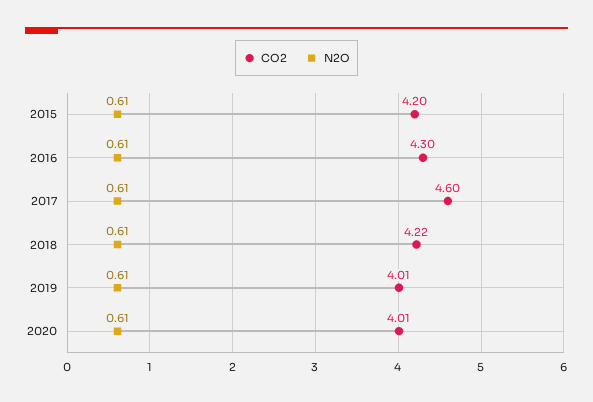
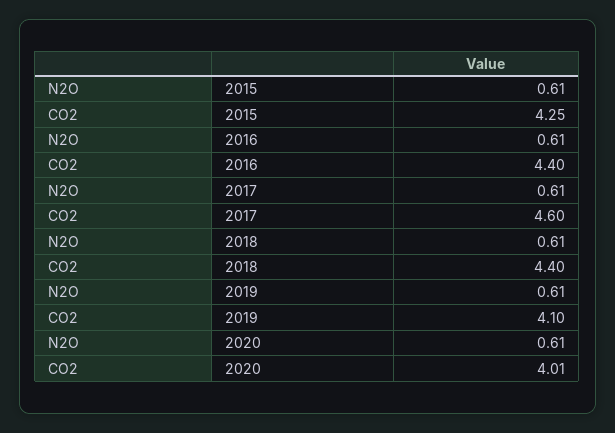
  {
    "CO2": {
-     "2015": 4.2,
+     "2015": 4.25,
-     "2016": 4.3,
+     "2016": 4.4,
      "2017": 4.6,
-     "2018": 4.22,
+     "2018": 4.4,
-     "2019": 4.01,
+     "2019": 4.1,
      "2020": 4.01
    },
    "N2O": {
      "2015": 0.61,
      "2016": 0.61,
      "2017": 0.61,
      "2018": 0.61,
      "2019": 0.61,
      "2020": 0.61
    }
  }

